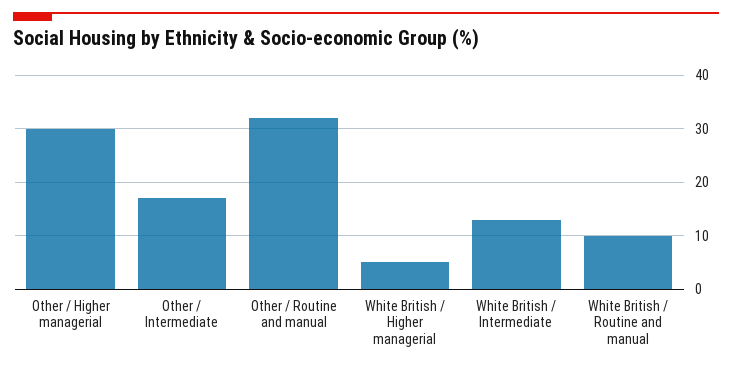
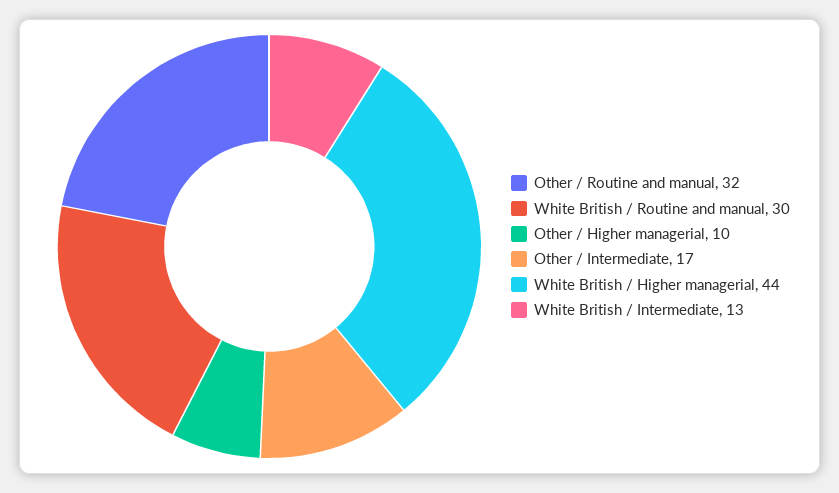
  {
-   "Other / Higher managerial": 30,
+   "Other / Higher managerial": 10,
    "Other / Intermediate": 17,
    "Other / Routine and manual": 32,
-   "White British / Higher managerial": 5,
+   "White British / Higher managerial": 44,
    "White British / Intermediate": 13,
-   "White British / Routine and manual": 10
+   "White British / Routine and manual": 30
  }

